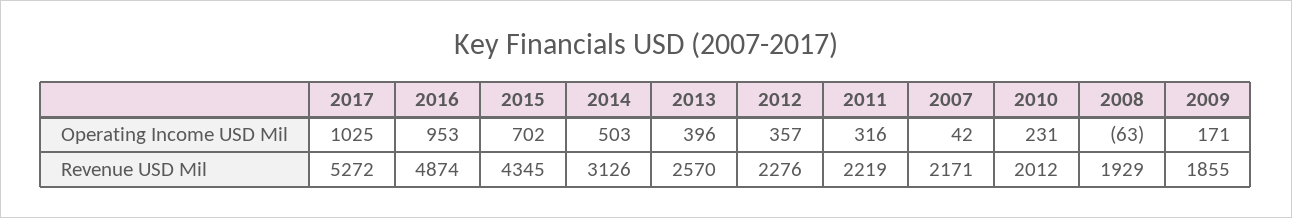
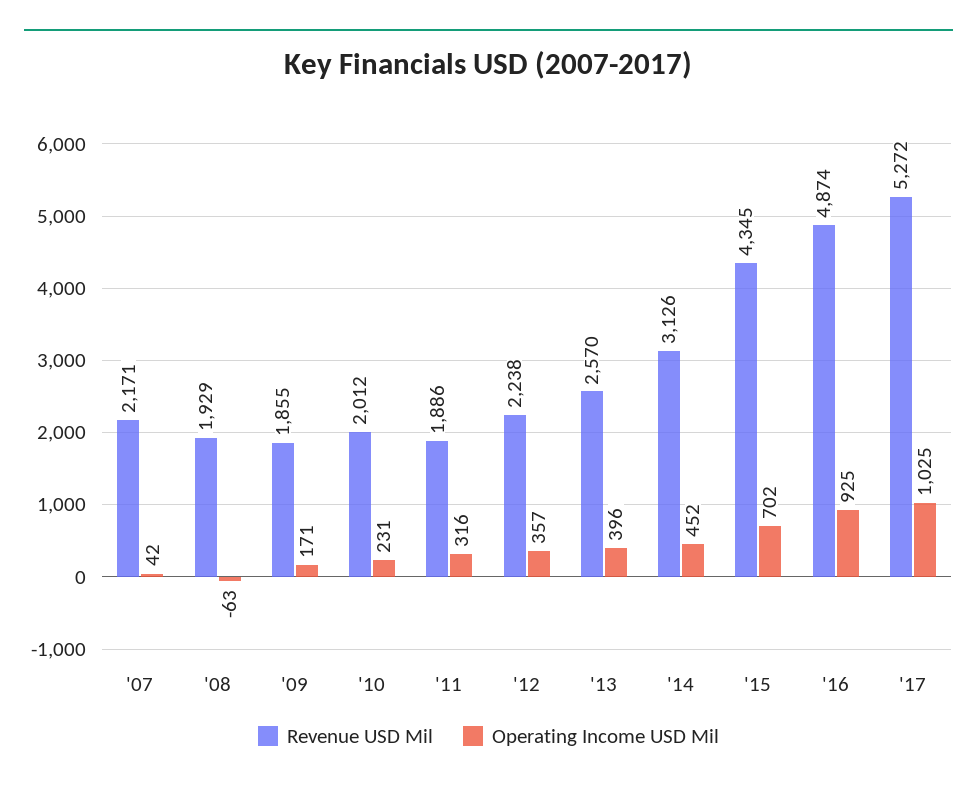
  {
    "Operating Income USD Mil": {
      "2017": 1025,
-     "2016": 953,
+     "2016": 925,
      "2015": 702,
-     "2014": 503,
+     "2014": 452,
      "2013": 396,
      "2012": 357,
      "2011": 316,
      "2007": 42,
      "2010": 231,
      "2008": -63,
      "2009": 171
    },
    "Revenue USD Mil": {
      "2017": 5272,
      "2016": 4874,
      "2015": 4345,
      "2014": 3126,
      "2013": 2570,
-     "2012": 2276,
+     "2012": 2238,
-     "2011": 2219,
+     "2011": 1886,
      "2007": 2171,
      "2010": 2012,
      "2008": 1929,
      "2009": 1855
    }
  }

